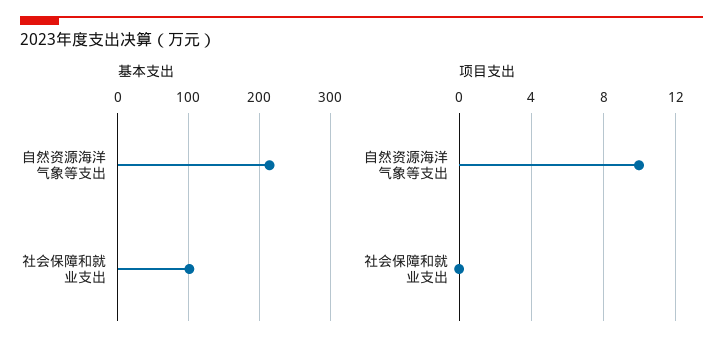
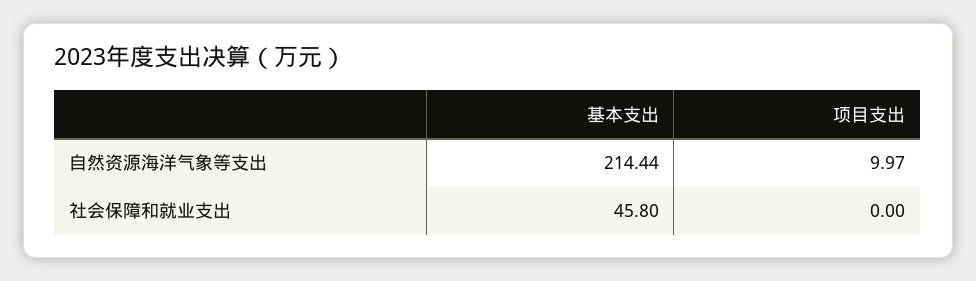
  {
    "基本支出": {
      "自然资源海洋气象等支出": 214.44,
-     "社会保障和就业支出": 100
+     "社会保障和就业支出": 45.8
    },
    "项目支出": {
      "自然资源海洋气象等支出": 9.97,
      "社会保障和就业支出": 0
    }
  }

